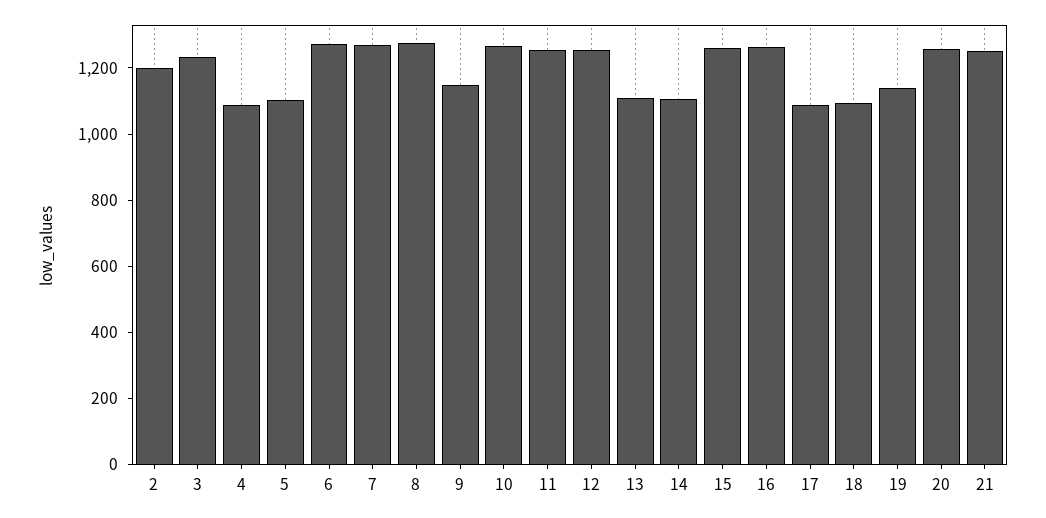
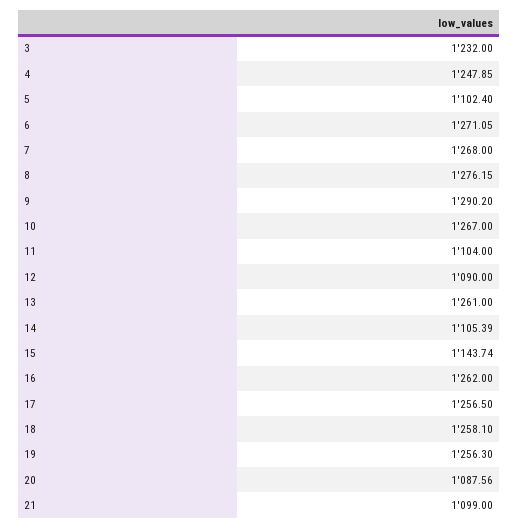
  {
-   "2": 1200,
    "3": 1232,
-   "4": 1100,
+   "4": 1247.85,
    "5": 1102.4,
    "6": 1271.05,
    "7": 1268,
    "8": 1276.15,
-   "9": 1150,
+   "9": 1290.2,
    "10": 1267,
-   "11": 1250,
+   "11": 1104,
-   "12": 1250,
+   "12": 1090,
-   "13": 1100,
+   "13": 1261,
    "14": 1105.39,
-   "15": 1250,
+   "15": 1143.74,
    "16": 1262,
-   "17": 1100,
+   "17": 1256.5,
-   "18": 1100,
+   "18": 1258.1,
-   "19": 1150,
+   "19": 1256.3,
-   "20": 1250,
+   "20": 1087.56,
-   "21": 1250
+   "21": 1099
  }

